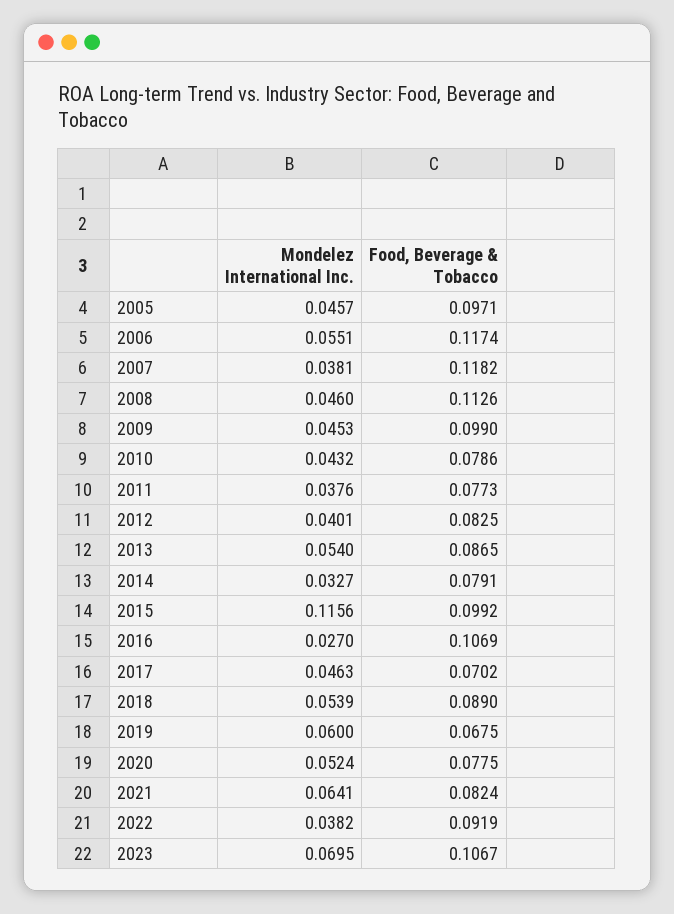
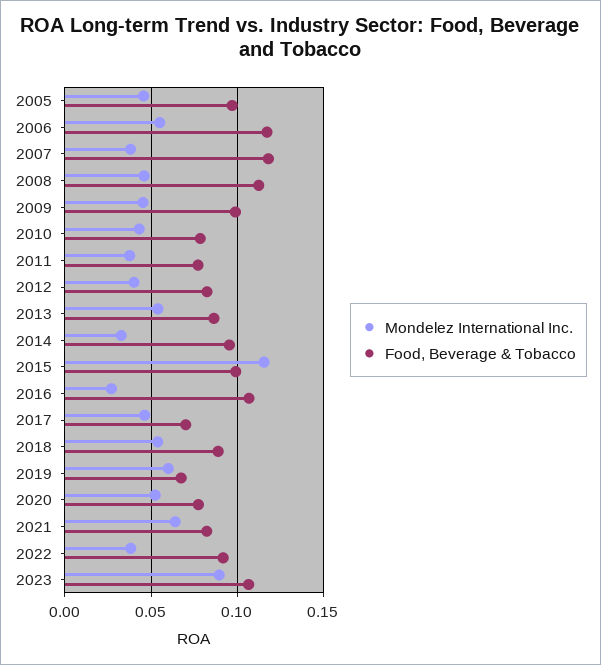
  {
    "Mondelez International Inc.": {
      "2005": 0.0457,
      "2006": 0.0551,
      "2007": 0.0381,
      "2008": 0.046,
      "2009": 0.0453,
      "2010": 0.0432,
      "2011": 0.0376,
      "2012": 0.0401,
      "2013": 0.054,
      "2014": 0.0327,
      "2015": 0.1156,
      "2016": 0.027,
      "2017": 0.0463,
      "2018": 0.0539,
      "2019": 0.06,
      "2020": 0.0524,
      "2021": 0.0641,
      "2022": 0.0382,
-     "2023": 0.0695
+     "2023": 0.09
    },
    "Food, Beverage & Tobacco": {
      "2005": 0.0971,
      "2006": 0.1174,
      "2007": 0.1182,
      "2008": 0.1126,
      "2009": 0.099,
      "2010": 0.0786,
      "2011": 0.0773,
      "2012": 0.0825,
      "2013": 0.0865,
-     "2014": 0.0791,
+     "2014": 0.095,
      "2015": 0.0992,
      "2016": 0.1069,
      "2017": 0.0702,
      "2018": 0.089,
      "2019": 0.0675,
      "2020": 0.0775,
      "2021": 0.0824,
      "2022": 0.0919,
      "2023": 0.1067
    }
  }

